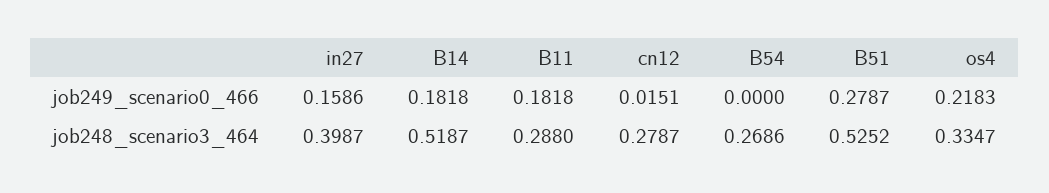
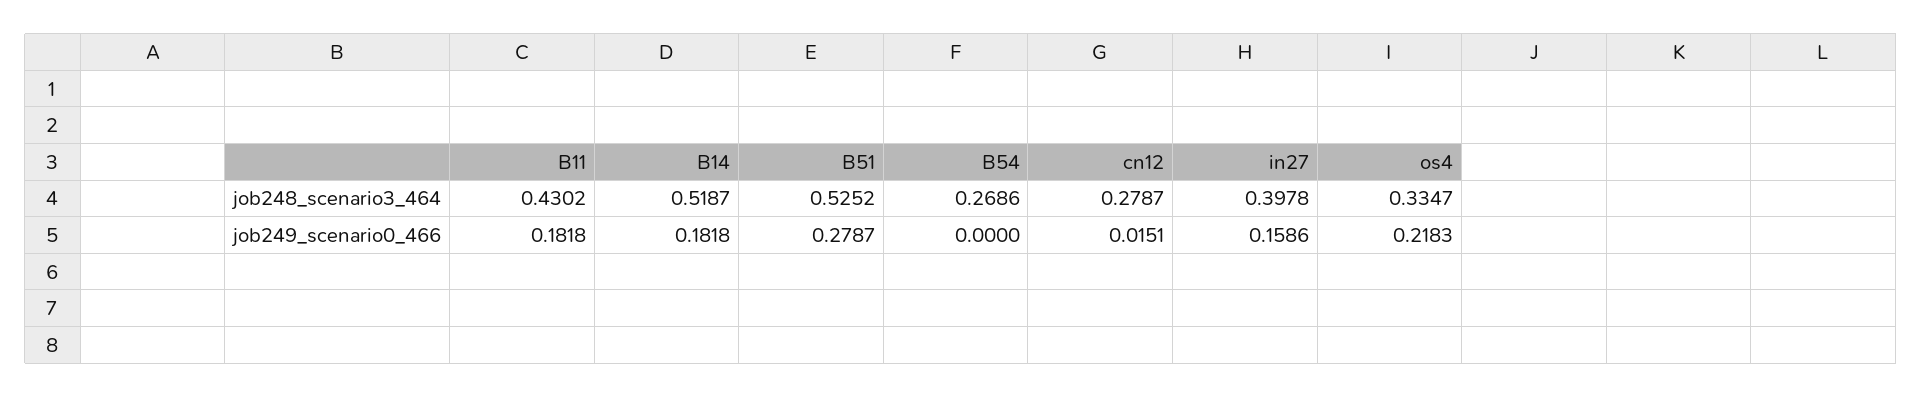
  {
    "in27": {
      "job249_scenario0_466": 0.1586,
-     "job248_scenario3_464": 0.3987
+     "job248_scenario3_464": 0.3978
    },
    "B14": {
      "job249_scenario0_466": 0.1818,
      "job248_scenario3_464": 0.5187
    },
    "B11": {
      "job249_scenario0_466": 0.1818,
-     "job248_scenario3_464": 0.288
+     "job248_scenario3_464": 0.4302
    },
    "cn12": {
      "job249_scenario0_466": 0.0151,
      "job248_scenario3_464": 0.2787
    },
    "B54": {
      "job249_scenario0_466": 0,
      "job248_scenario3_464": 0.2686
    },
    "B51": {
      "job249_scenario0_466": 0.2787,
      "job248_scenario3_464": 0.5252
    },
    "os4": {
      "job249_scenario0_466": 0.2183,
      "job248_scenario3_464": 0.3347
    }
  }

